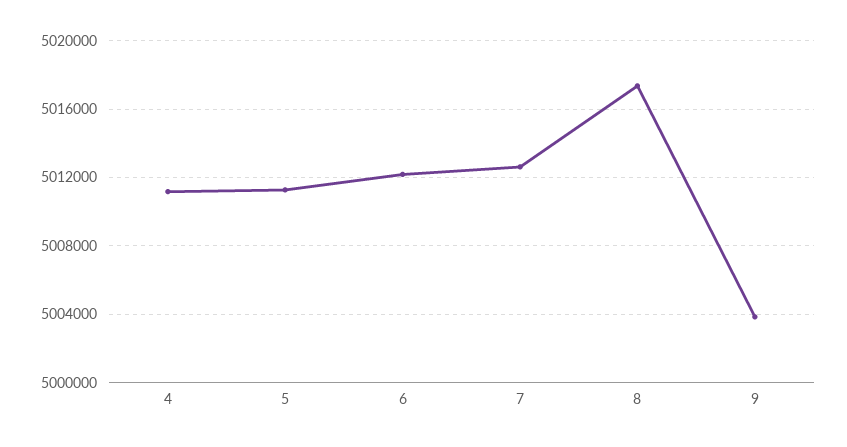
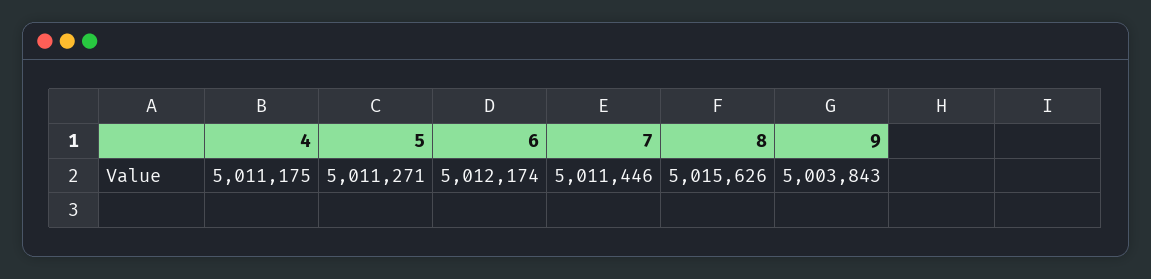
  {
    "4": 5011175,
    "5": 5011271,
    "6": 5012174,
-   "7": 5012500,
+   "7": 5011446,
-   "8": 5017500,
+   "8": 5015626,
    "9": 5003843
  }

